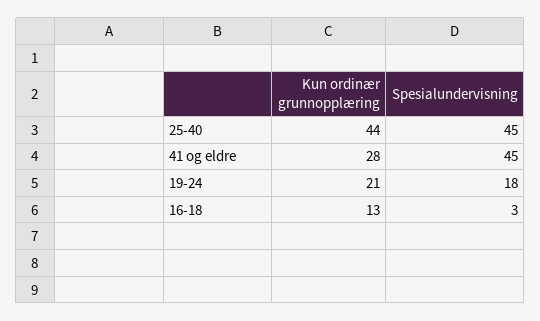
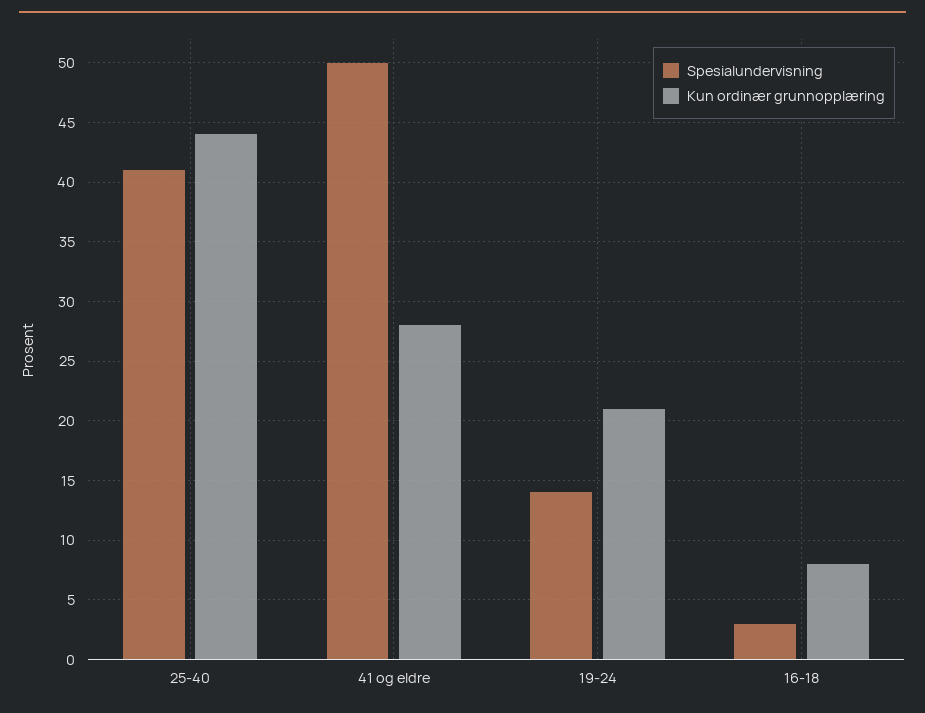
  {
    "Kun ordinær grunnopplæring": {
      "25-40": 44,
      "41 og eldre": 28,
      "19-24": 21,
-     "16-18": 13
+     "16-18": 8
    },
    "Spesialundervisning": {
-     "25-40": 45,
+     "25-40": 41,
-     "41 og eldre": 45,
+     "41 og eldre": 50,
-     "19-24": 18,
+     "19-24": 14,
      "16-18": 3
    }
  }

